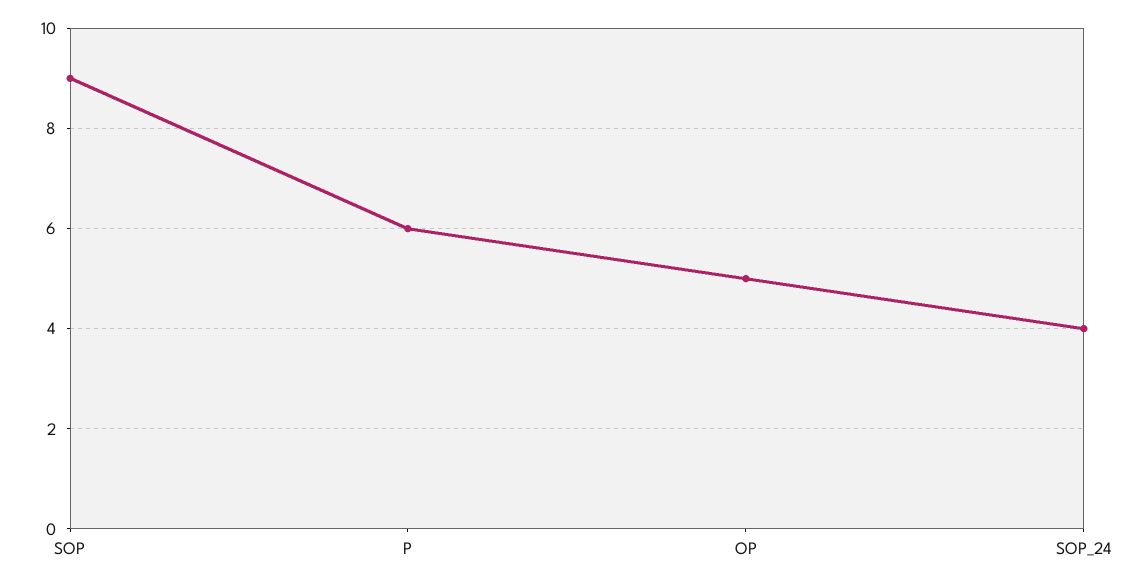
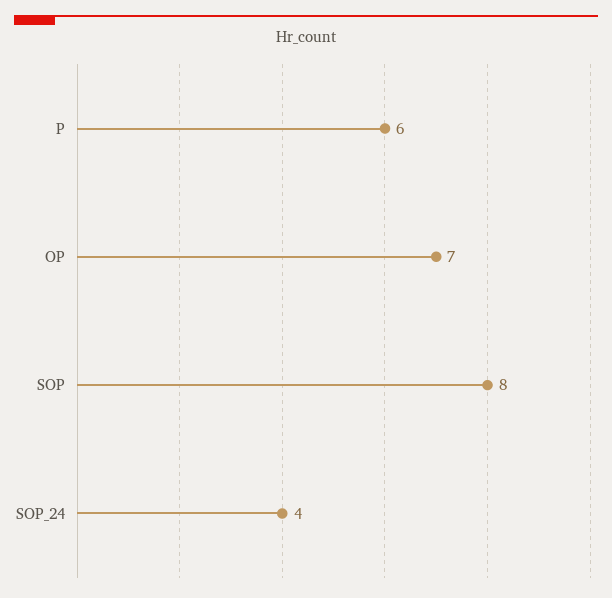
  {
-   "SOP": 9,
+   "SOP": 8,
    "P": 6,
-   "OP": 5,
+   "OP": 7,
    "SOP_24": 4
  }

